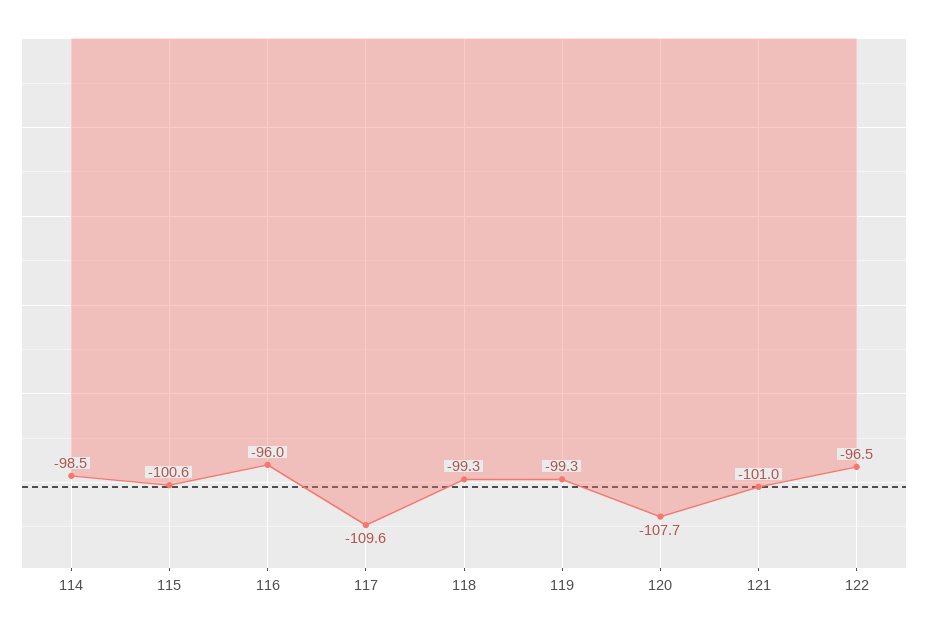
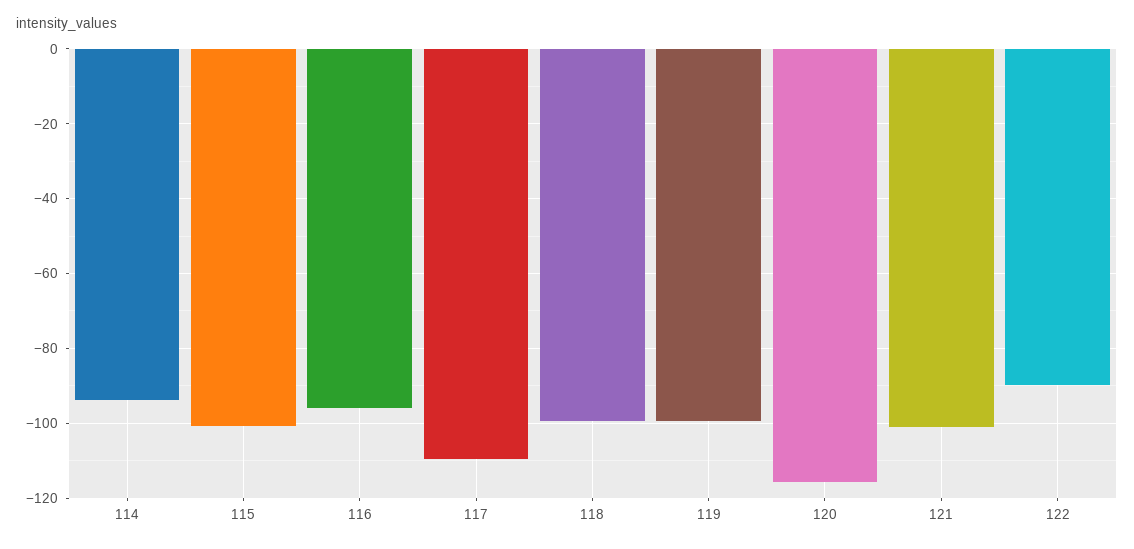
  {
-   "114": -98.5,
+   "114": -94,
    "115": -100.6,
    "116": -96,
    "117": -109.6,
    "118": -99.3,
    "119": -99.3,
-   "120": -107.7,
+   "120": -116,
    "121": -101,
-   "122": -96.5
+   "122": -90
  }

